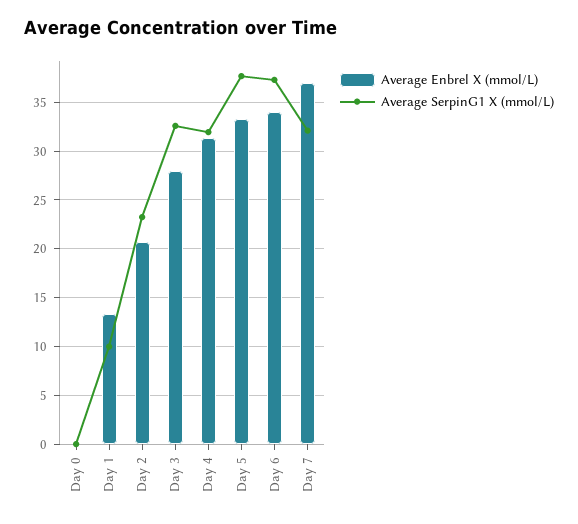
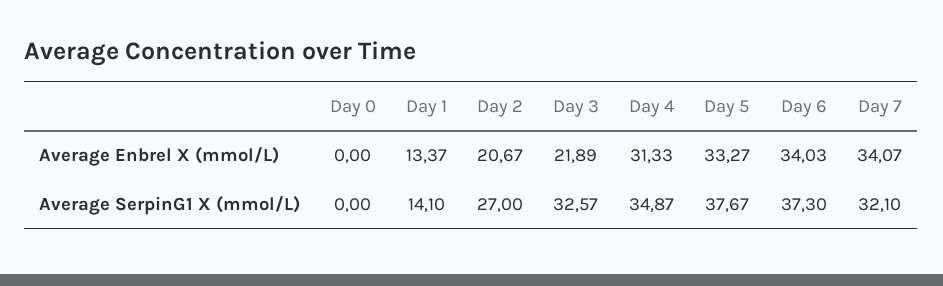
  {
    "Average Enbrel X (mmol/L)": {
      "Day 0": 0,
      "Day 1": 13.37,
      "Day 2": 20.67,
-     "Day 3": 28,
+     "Day 3": 21.89,
      "Day 4": 31.33,
      "Day 5": 33.27,
      "Day 6": 34.03,
-     "Day 7": 37
+     "Day 7": 34.07
    },
    "Average SerpinG1 X (mmol/L)": {
      "Day 0": 0,
-     "Day 1": 10,
+     "Day 1": 14.1,
-     "Day 2": 23,
+     "Day 2": 27,
      "Day 3": 32.57,
-     "Day 4": 32,
+     "Day 4": 34.87,
      "Day 5": 37.67,
      "Day 6": 37.3,
      "Day 7": 32.1
    }
  }

